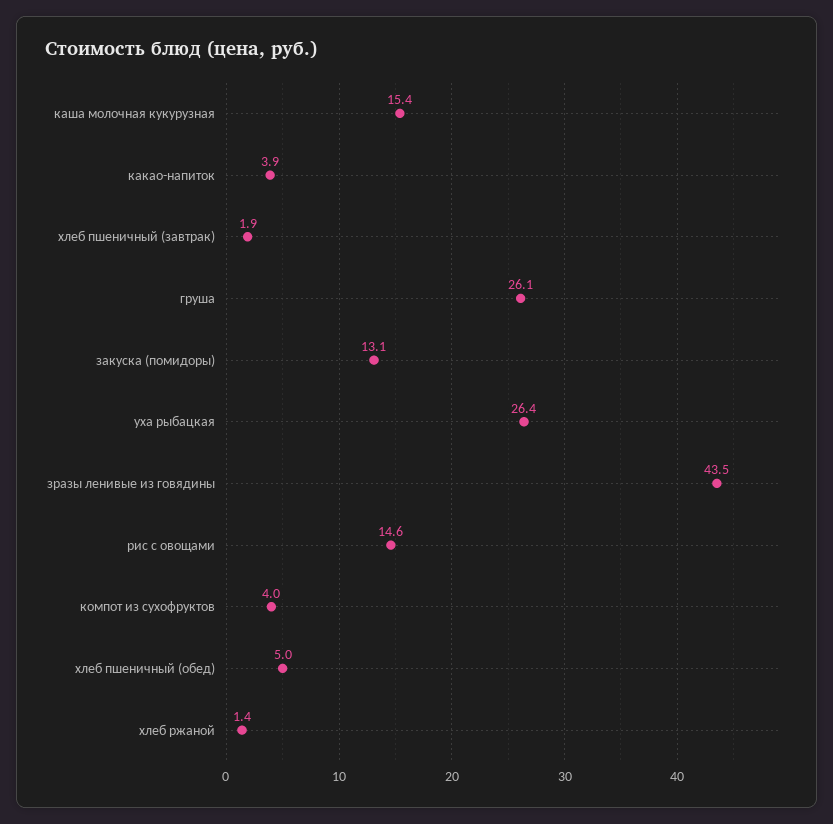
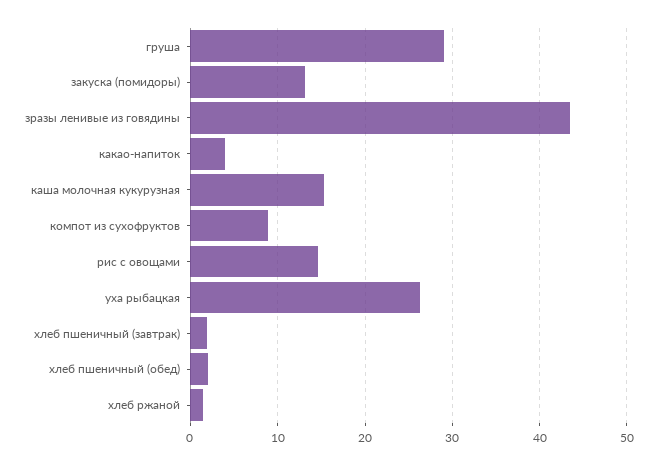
  {
    "каша молочная кукурузная": 15.4,
    "какао-напиток": 3.9,
    "хлеб пшеничный (завтрак)": 1.9,
-   "груша": 26.1,
+   "груша": 29,
    "закуска (помидоры)": 13.1,
    "уха рыбацкая": 26.4,
    "зразы ленивые из говядины": 43.5,
    "рис с овощами": 14.6,
-   "компот из сухофруктов": 4,
+   "компот из сухофруктов": 9,
-   "хлеб пшеничный (обед)": 5,
+   "хлеб пшеничный (обед)": 2,
    "хлеб ржаной": 1.4
  }

